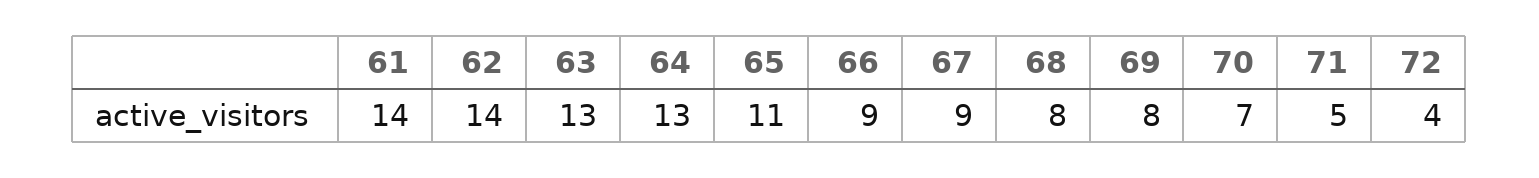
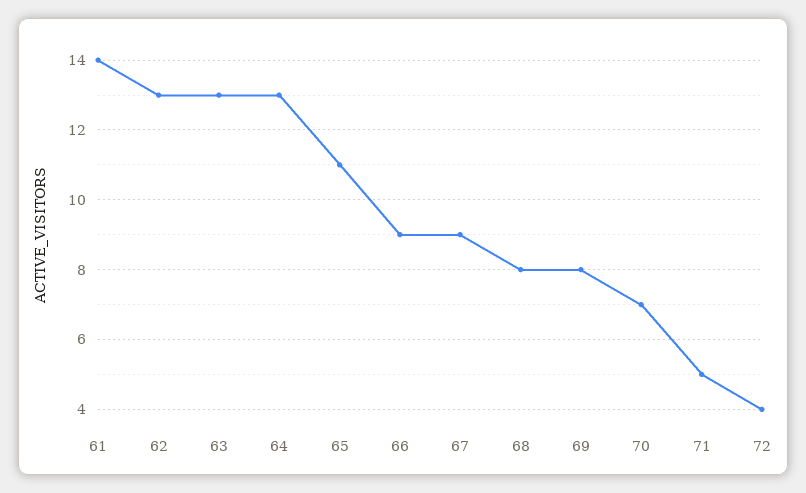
  {
    "61": 14,
-   "62": 14,
+   "62": 13,
    "63": 13,
    "64": 13,
    "65": 11,
    "66": 9,
    "67": 9,
    "68": 8,
    "69": 8,
    "70": 7,
    "71": 5,
    "72": 4
  }

